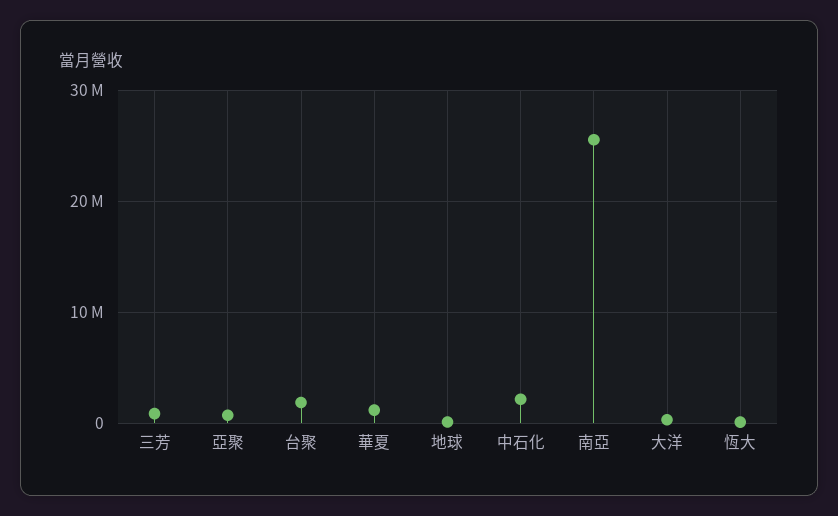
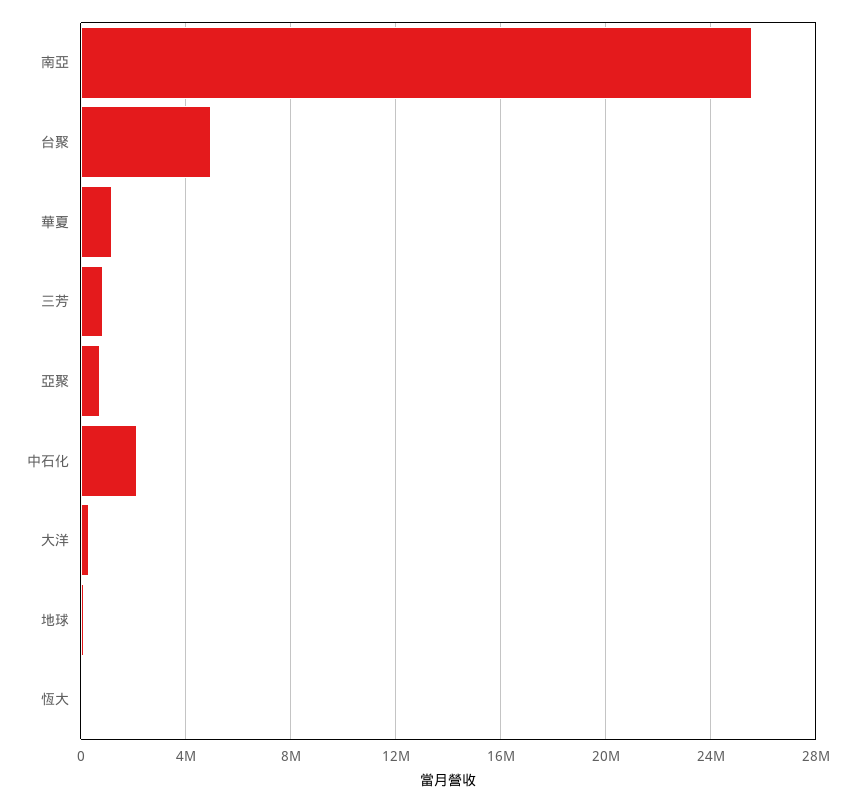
  {
    "三芳": 1000000,
    "亞聚": 500000,
-   "台聚": 2000000,
+   "台聚": 5000000,
    "華夏": 1000000,
    "地球": 0,
    "中石化": 2000000,
    "南亞": 25500000,
    "大洋": 500000,
    "恆大": 0
  }

